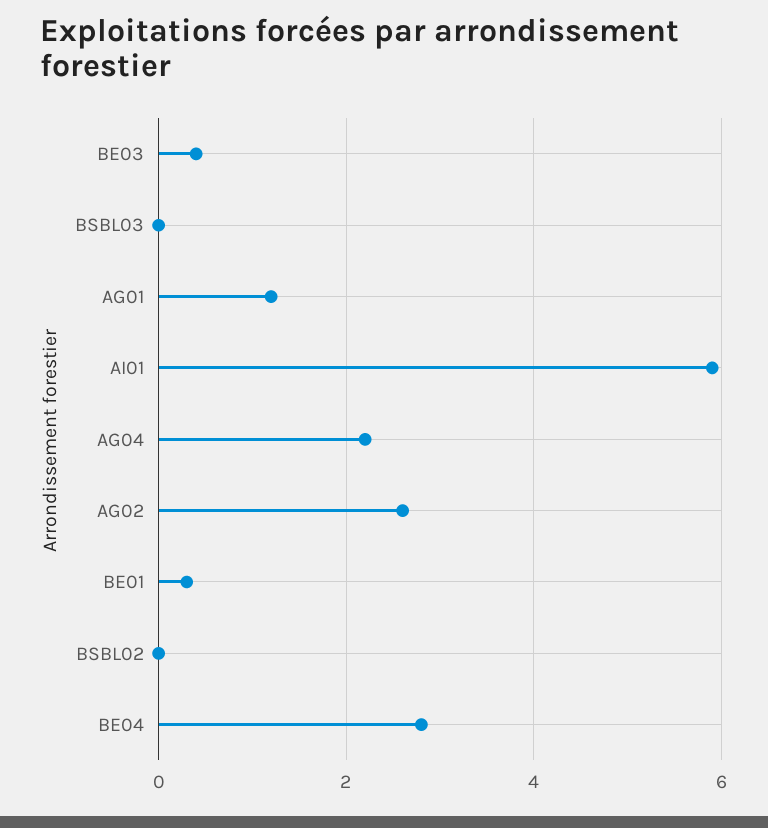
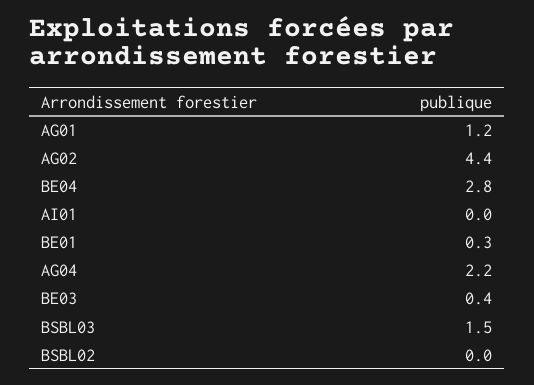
  {
    "BE03": 0.4,
-   "BSBL03": 0,
+   "BSBL03": 1.5,
    "AG01": 1.2,
-   "AI01": 6,
+   "AI01": 0,
    "AG04": 2.2,
-   "AG02": 2.5,
+   "AG02": 4.4,
    "BE01": 0.3,
    "BSBL02": 0,
    "BE04": 2.8
  }

